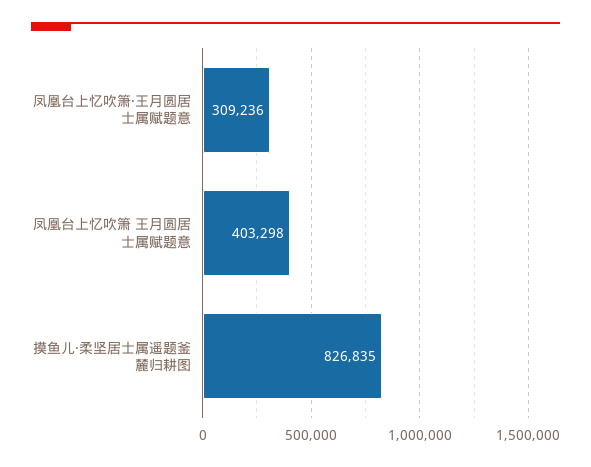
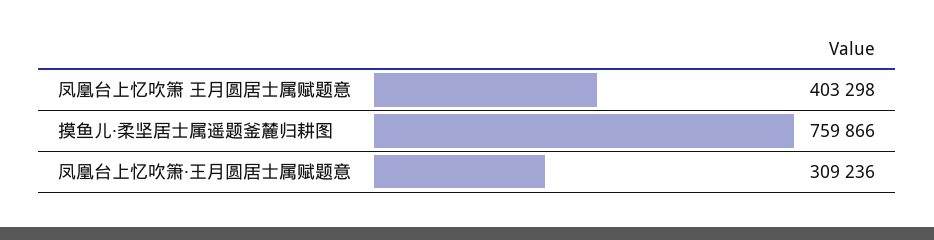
  {
    "凤凰台上忆吹箫·王月圆居士属赋题意": 309236,
    "凤凰台上忆吹箫 王月圆居士属赋题意": 403298,
-   "摸鱼儿·柔坚居士属遥题釜麓归耕图": 826835
+   "摸鱼儿·柔坚居士属遥题釜麓归耕图": 759866
  }

